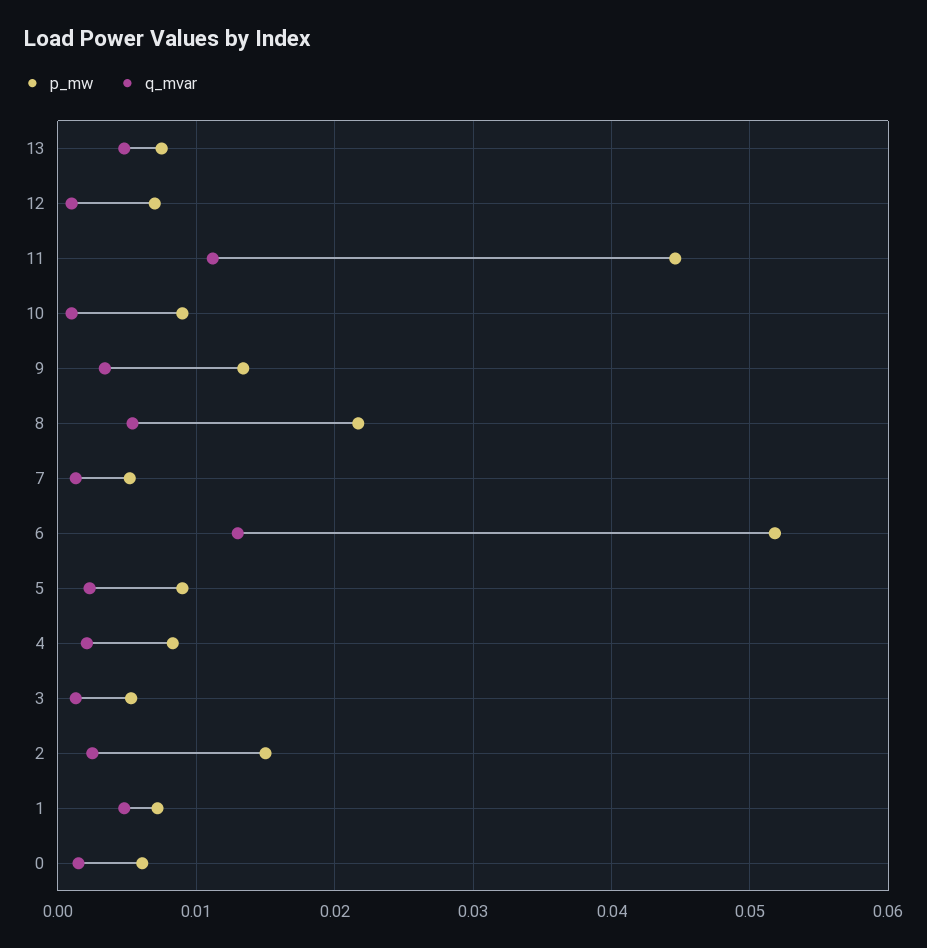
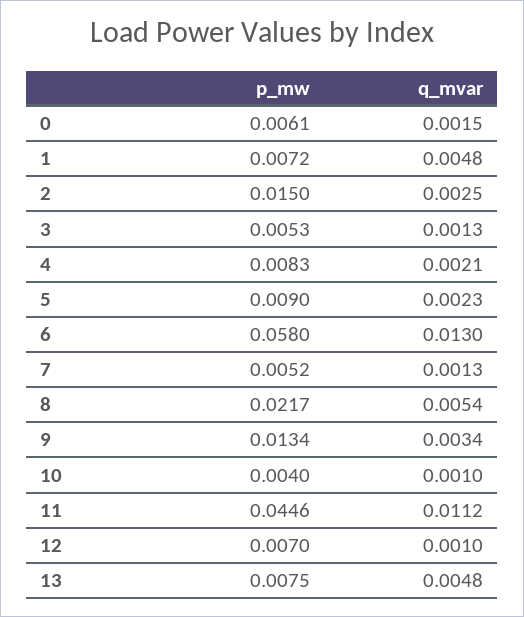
  {
    "p_mw": {
      "13": 0.0075,
      "12": 0.007,
      "11": 0.0446,
-     "10": 0.009,
+     "10": 0.004,
      "9": 0.0134,
      "8": 0.0217,
      "7": 0.0052,
-     "6": 0.052,
+     "6": 0.058,
      "5": 0.009,
      "4": 0.0083,
      "3": 0.0053,
      "2": 0.015,
      "1": 0.0072,
      "0": 0.0061
    },
    "q_mvar": {
      "13": 0.0048,
      "12": 0.001,
      "11": 0.0112,
      "10": 0.001,
      "9": 0.0034,
      "8": 0.0054,
      "7": 0.0013,
      "6": 0.013,
      "5": 0.0023,
      "4": 0.0021,
      "3": 0.0013,
      "2": 0.0025,
      "1": 0.0048,
      "0": 0.0015
    }
  }

